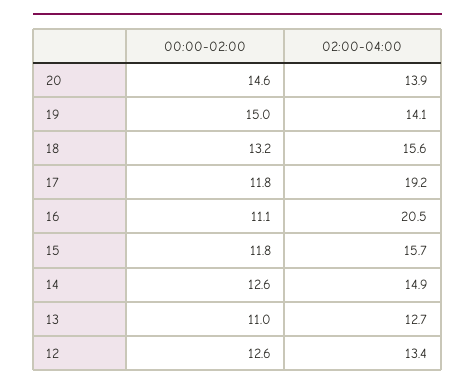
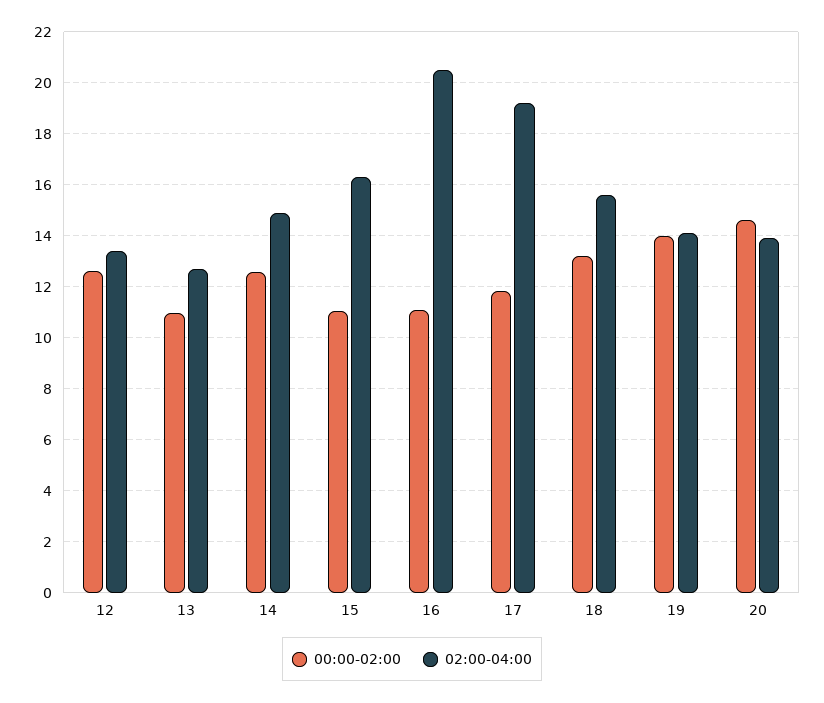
  {
    "00:00-02:00": {
      "20": 14.6,
-     "19": 15,
+     "19": 14,
      "18": 13.2,
      "17": 11.8,
      "16": 11.1,
-     "15": 11.8,
+     "15": 11,
      "14": 12.6,
      "13": 11,
      "12": 12.6
    },
    "02:00-04:00": {
      "20": 13.9,
      "19": 14.1,
      "18": 15.6,
      "17": 19.2,
      "16": 20.5,
-     "15": 15.7,
+     "15": 16.25,
      "14": 14.9,
      "13": 12.7,
      "12": 13.4
    }
  }

